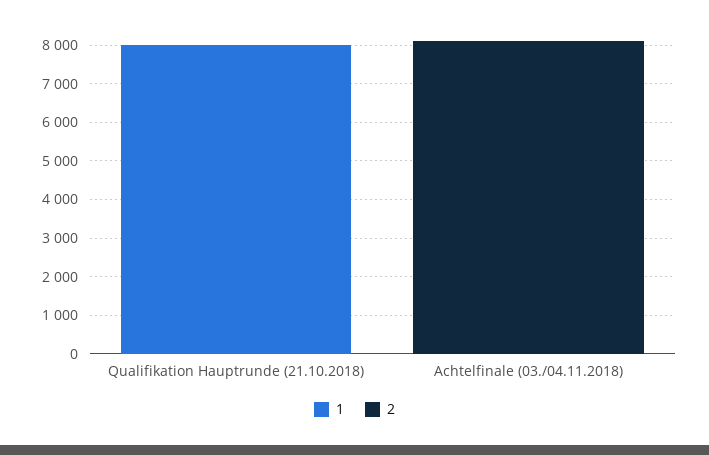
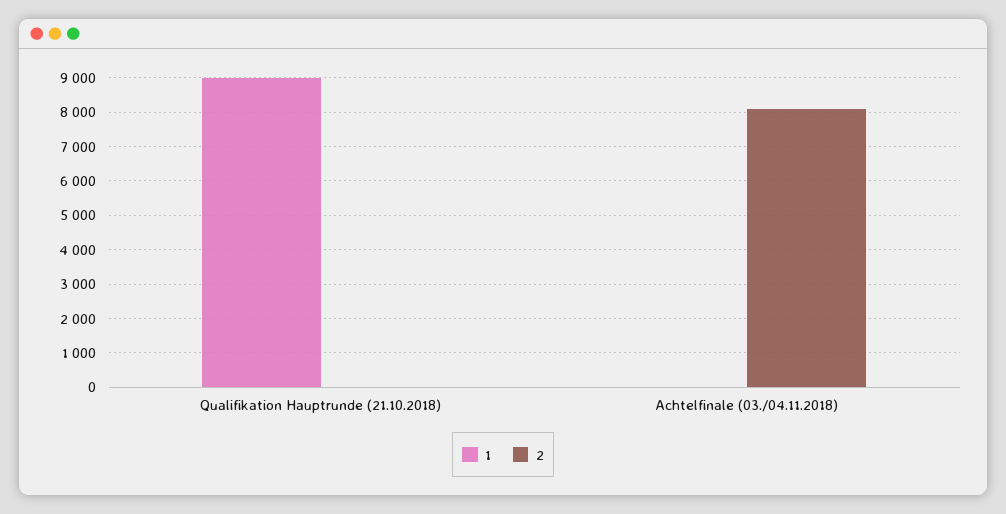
  {
    "1": {
-     "Qualifikation Hauptrunde (21.10.2018)": 8000,
+     "Qualifikation Hauptrunde (21.10.2018)": 9000,
      "Achtelfinale (03./04.11.2018)": 0
    },
    "2": {
      "Qualifikation Hauptrunde (21.10.2018)": 0,
      "Achtelfinale (03./04.11.2018)": 8200
    }
  }

